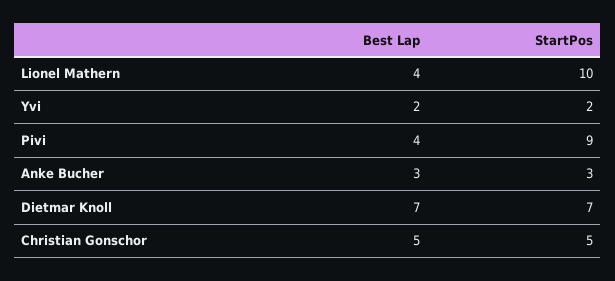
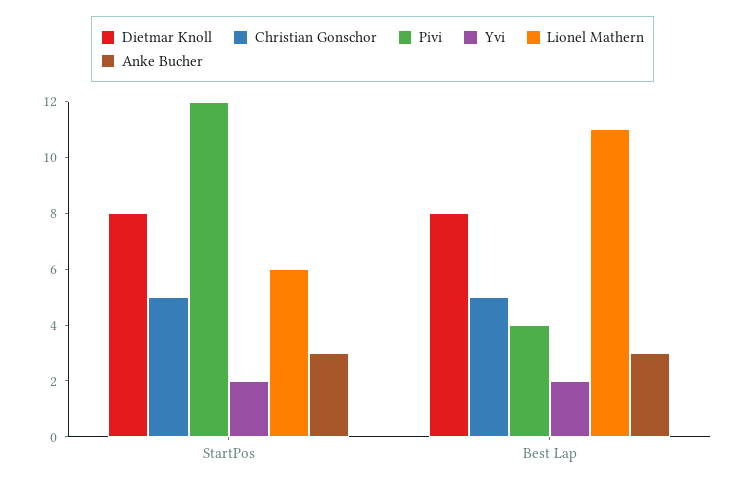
  {
    "Lionel Mathern": {
-     "Best Lap": 4,
+     "Best Lap": 11,
-     "StartPos": 10
+     "StartPos": 6
    },
    "Yvi": {
      "Best Lap": 2,
      "StartPos": 2
    },
    "Pivi": {
      "Best Lap": 4,
-     "StartPos": 9
+     "StartPos": 12
    },
    "Anke Bucher": {
      "Best Lap": 3,
      "StartPos": 3
    },
    "Dietmar Knoll": {
-     "Best Lap": 7,
+     "Best Lap": 8,
-     "StartPos": 7
+     "StartPos": 8
    },
    "Christian Gonschor": {
      "Best Lap": 5,
      "StartPos": 5
    }
  }

